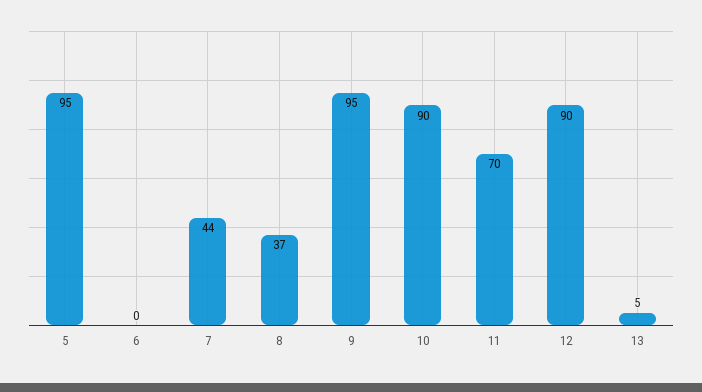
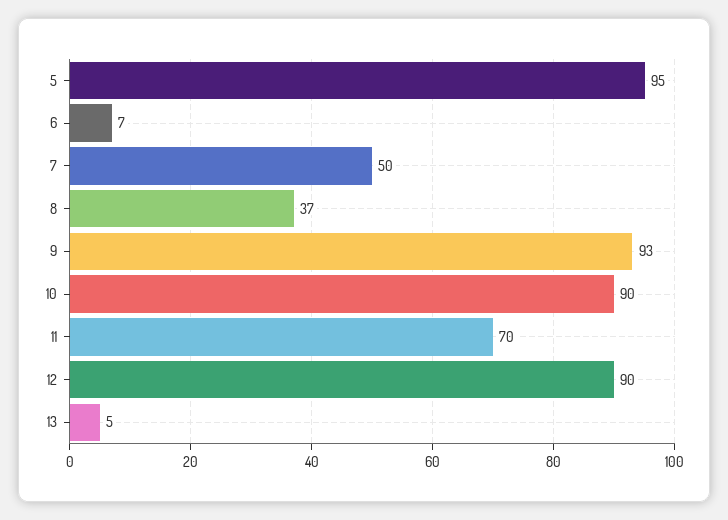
  {
    "5": 95,
-   "6": 0,
+   "6": 7,
-   "7": 44,
+   "7": 50,
    "8": 37,
-   "9": 95,
+   "9": 93,
    "10": 90,
    "11": 70,
    "12": 90,
    "13": 5
  }

